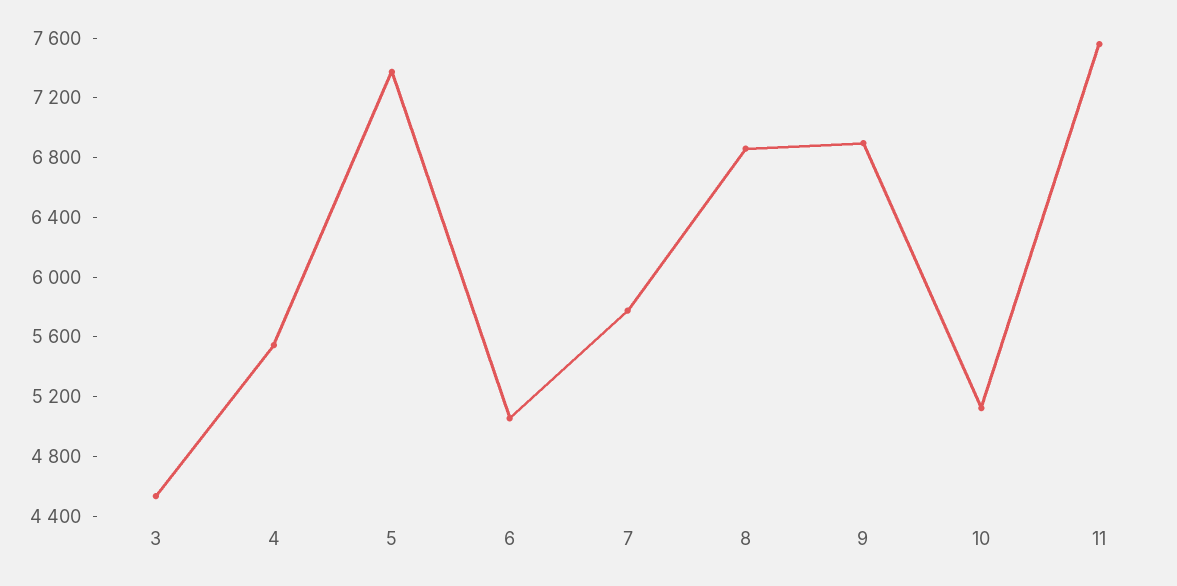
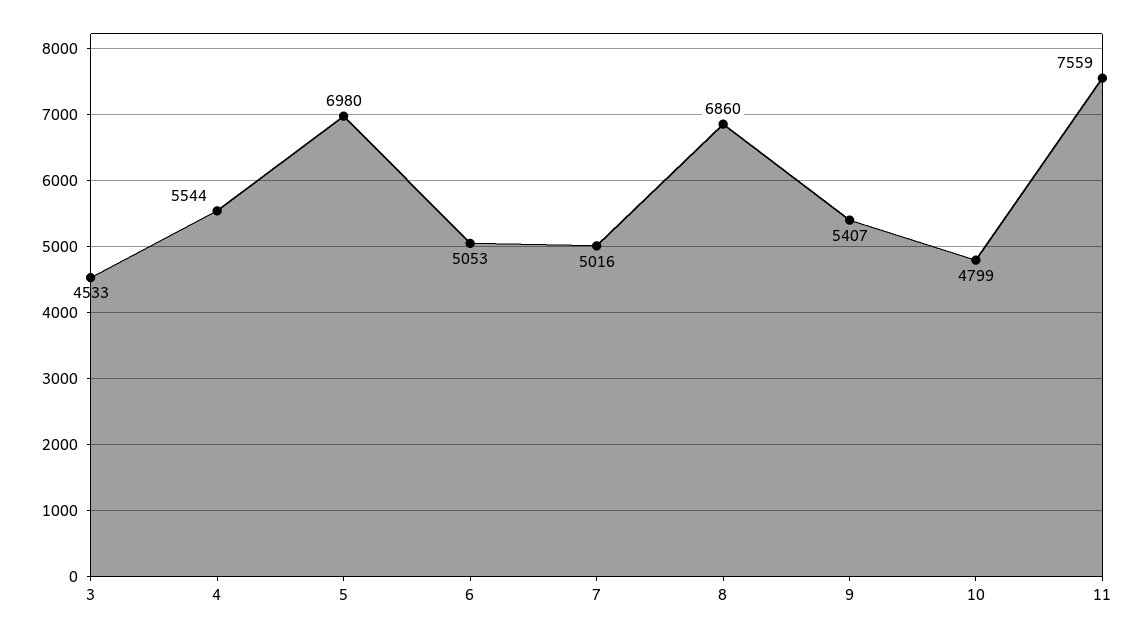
  {
    "3": 4533,
    "4": 5544,
-   "5": 7400,
+   "5": 6980,
    "6": 5053,
-   "7": 5800,
+   "7": 5016,
    "8": 6860,
-   "9": 6900,
+   "9": 5407,
-   "10": 5100,
+   "10": 4799,
    "11": 7559
  }

